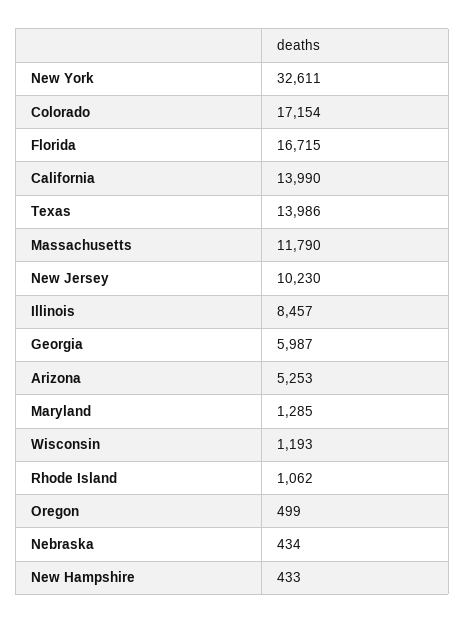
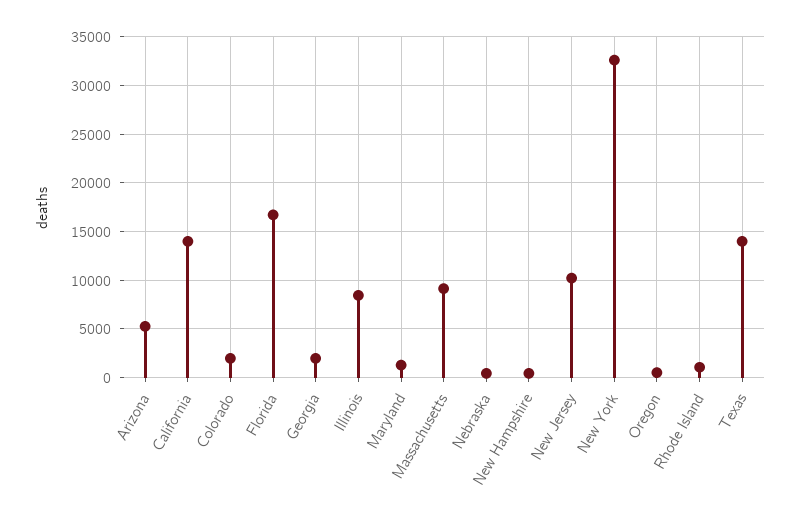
  {
    "New York": 32611,
-   "Colorado": 17154,
+   "Colorado": 2000,
    "Florida": 16715,
    "California": 13990,
    "Texas": 13986,
-   "Massachusetts": 11790,
+   "Massachusetts": 9000,
    "New Jersey": 10230,
    "Illinois": 8457,
-   "Georgia": 5987,
+   "Georgia": 2000,
    "Arizona": 5253,
    "Maryland": 1285,
-   "Wisconsin": 1193,
    "Rhode Island": 1062,
    "Oregon": 499,
    "Nebraska": 434,
    "New Hampshire": 433
  }

